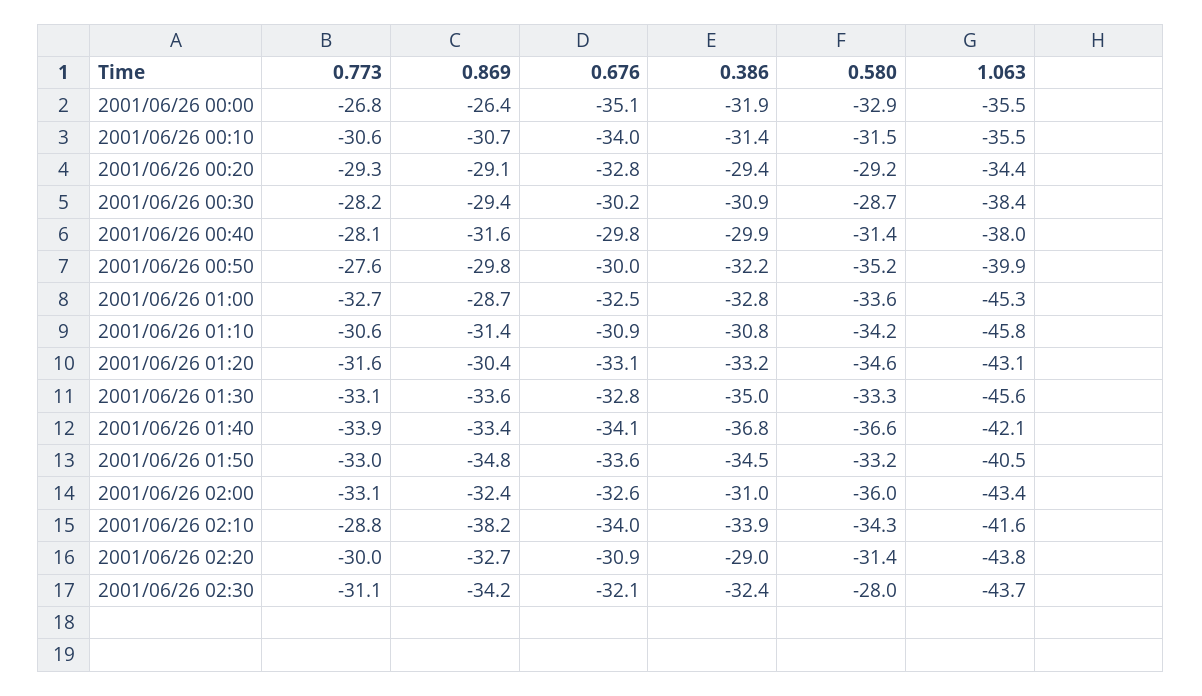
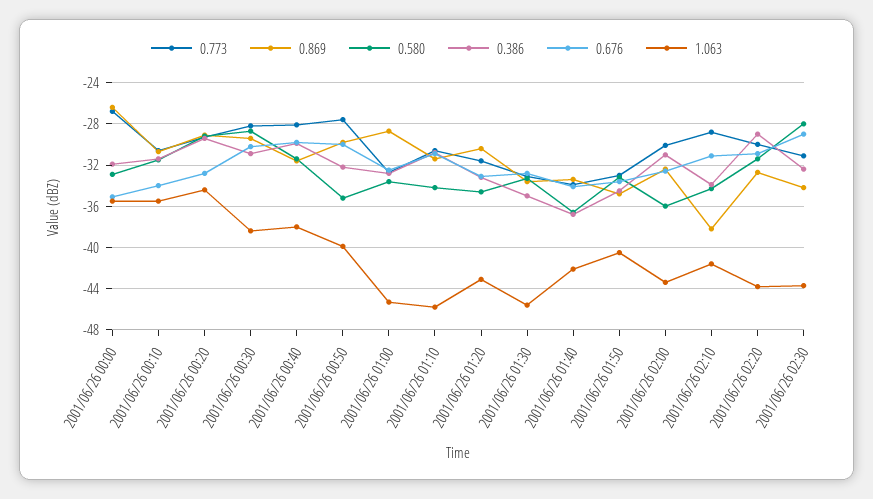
  {
    "0.773": {
      "2001/06/26 00:00": -26.8,
      "2001/06/26 00:10": -30.6,
      "2001/06/26 00:20": -29.3,
      "2001/06/26 00:30": -28.2,
      "2001/06/26 00:40": -28.1,
      "2001/06/26 00:50": -27.6,
      "2001/06/26 01:00": -32.7,
      "2001/06/26 01:10": -30.6,
      "2001/06/26 01:20": -31.6,
      "2001/06/26 01:30": -33.1,
      "2001/06/26 01:40": -33.9,
      "2001/06/26 01:50": -33,
-     "2001/06/26 02:00": -33.1,
+     "2001/06/26 02:00": -30,
      "2001/06/26 02:10": -28.8,
      "2001/06/26 02:20": -30,
      "2001/06/26 02:30": -31.1
    },
    "0.869": {
      "2001/06/26 00:00": -26.4,
      "2001/06/26 00:10": -30.7,
      "2001/06/26 00:20": -29.1,
      "2001/06/26 00:30": -29.4,
      "2001/06/26 00:40": -31.6,
      "2001/06/26 00:50": -29.8,
      "2001/06/26 01:00": -28.7,
      "2001/06/26 01:10": -31.4,
      "2001/06/26 01:20": -30.4,
      "2001/06/26 01:30": -33.6,
      "2001/06/26 01:40": -33.4,
      "2001/06/26 01:50": -34.8,
      "2001/06/26 02:00": -32.4,
      "2001/06/26 02:10": -38.2,
      "2001/06/26 02:20": -32.7,
      "2001/06/26 02:30": -34.2
    },
    "0.676": {
      "2001/06/26 00:00": -35.1,
      "2001/06/26 00:10": -34,
      "2001/06/26 00:20": -32.8,
      "2001/06/26 00:30": -30.2,
      "2001/06/26 00:40": -29.8,
      "2001/06/26 00:50": -30,
      "2001/06/26 01:00": -32.5,
      "2001/06/26 01:10": -30.9,
      "2001/06/26 01:20": -33.1,
      "2001/06/26 01:30": -32.8,
      "2001/06/26 01:40": -34.1,
      "2001/06/26 01:50": -33.6,
      "2001/06/26 02:00": -32.6,
-     "2001/06/26 02:10": -34,
+     "2001/06/26 02:10": -31,
      "2001/06/26 02:20": -30.9,
-     "2001/06/26 02:30": -32.1
+     "2001/06/26 02:30": -29
    },
    "0.386": {
      "2001/06/26 00:00": -31.9,
      "2001/06/26 00:10": -31.4,
      "2001/06/26 00:20": -29.4,
      "2001/06/26 00:30": -30.9,
      "2001/06/26 00:40": -29.9,
      "2001/06/26 00:50": -32.2,
      "2001/06/26 01:00": -32.8,
      "2001/06/26 01:10": -30.8,
      "2001/06/26 01:20": -33.2,
      "2001/06/26 01:30": -35,
      "2001/06/26 01:40": -36.8,
      "2001/06/26 01:50": -34.5,
      "2001/06/26 02:00": -31,
      "2001/06/26 02:10": -33.9,
      "2001/06/26 02:20": -29,
      "2001/06/26 02:30": -32.4
    },
    "0.580": {
      "2001/06/26 00:00": -32.9,
      "2001/06/26 00:10": -31.5,
      "2001/06/26 00:20": -29.2,
      "2001/06/26 00:30": -28.7,
      "2001/06/26 00:40": -31.4,
      "2001/06/26 00:50": -35.2,
      "2001/06/26 01:00": -33.6,
      "2001/06/26 01:10": -34.2,
      "2001/06/26 01:20": -34.6,
      "2001/06/26 01:30": -33.3,
      "2001/06/26 01:40": -36.6,
      "2001/06/26 01:50": -33.2,
      "2001/06/26 02:00": -36,
      "2001/06/26 02:10": -34.3,
      "2001/06/26 02:20": -31.4,
      "2001/06/26 02:30": -28
    },
    "1.063": {
      "2001/06/26 00:00": -35.5,
      "2001/06/26 00:10": -35.5,
      "2001/06/26 00:20": -34.4,
      "2001/06/26 00:30": -38.4,
      "2001/06/26 00:40": -38,
      "2001/06/26 00:50": -39.9,
      "2001/06/26 01:00": -45.3,
      "2001/06/26 01:10": -45.8,
      "2001/06/26 01:20": -43.1,
      "2001/06/26 01:30": -45.6,
      "2001/06/26 01:40": -42.1,
      "2001/06/26 01:50": -40.5,
      "2001/06/26 02:00": -43.4,
      "2001/06/26 02:10": -41.6,
      "2001/06/26 02:20": -43.8,
      "2001/06/26 02:30": -43.7
    }
  }

